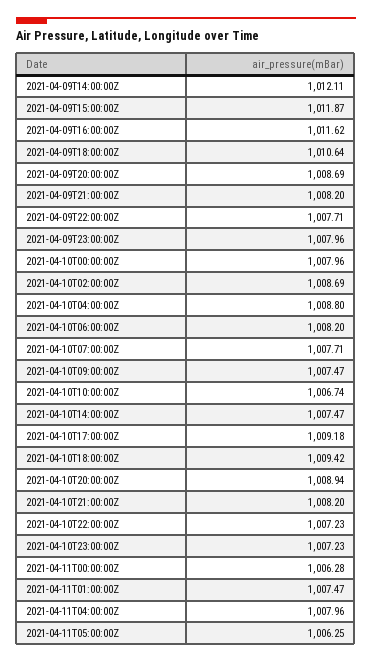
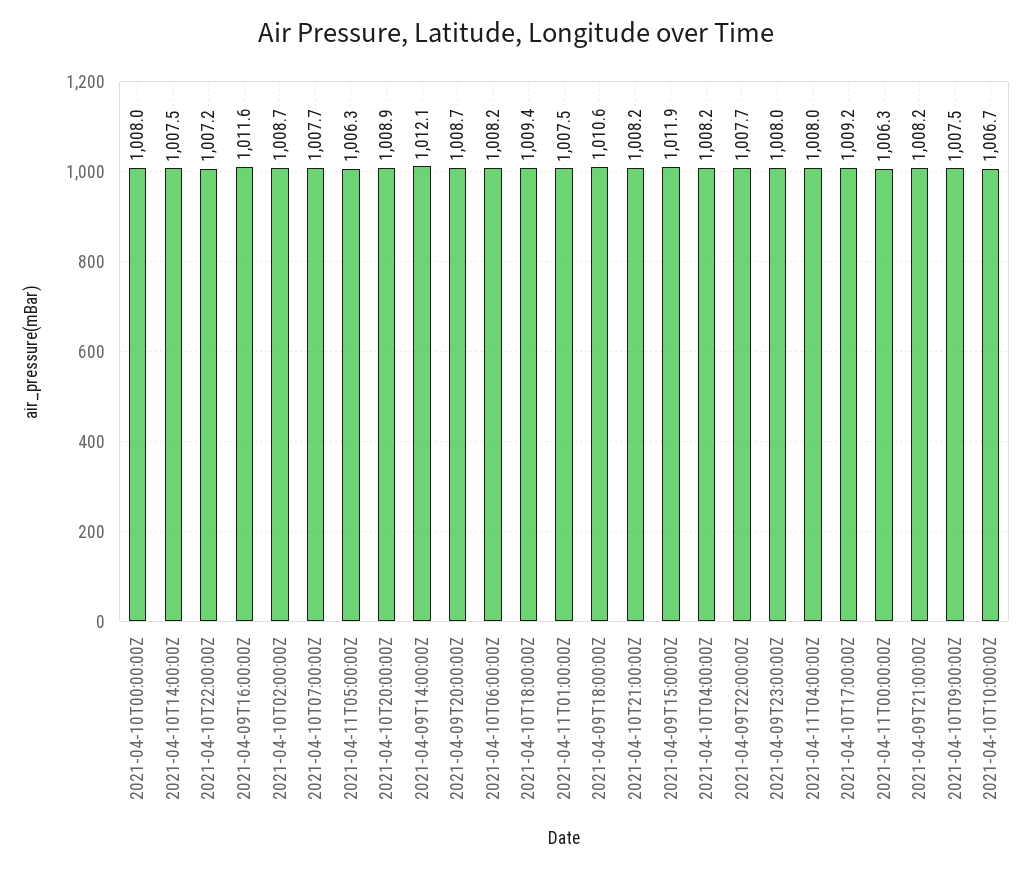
  {
    "2021-04-09T14:00:00Z": 1012.11,
    "2021-04-09T15:00:00Z": 1011.87,
    "2021-04-09T16:00:00Z": 1011.62,
    "2021-04-09T18:00:00Z": 1010.64,
    "2021-04-09T20:00:00Z": 1008.69,
    "2021-04-09T21:00:00Z": 1008.2,
    "2021-04-09T22:00:00Z": 1007.71,
    "2021-04-09T23:00:00Z": 1007.96,
    "2021-04-10T00:00:00Z": 1007.96,
    "2021-04-10T02:00:00Z": 1008.69,
-   "2021-04-10T04:00:00Z": 1008.8,
+   "2021-04-10T04:00:00Z": 1008.2,
    "2021-04-10T06:00:00Z": 1008.2,
    "2021-04-10T07:00:00Z": 1007.71,
    "2021-04-10T09:00:00Z": 1007.47,
    "2021-04-10T10:00:00Z": 1006.74,
    "2021-04-10T14:00:00Z": 1007.47,
    "2021-04-10T17:00:00Z": 1009.18,
    "2021-04-10T18:00:00Z": 1009.42,
    "2021-04-10T20:00:00Z": 1008.94,
    "2021-04-10T21:00:00Z": 1008.2,
    "2021-04-10T22:00:00Z": 1007.23,
-   "2021-04-10T23:00:00Z": 1007.23,
    "2021-04-11T00:00:00Z": 1006.28,
    "2021-04-11T01:00:00Z": 1007.47,
    "2021-04-11T04:00:00Z": 1007.96,
    "2021-04-11T05:00:00Z": 1006.25
  }

